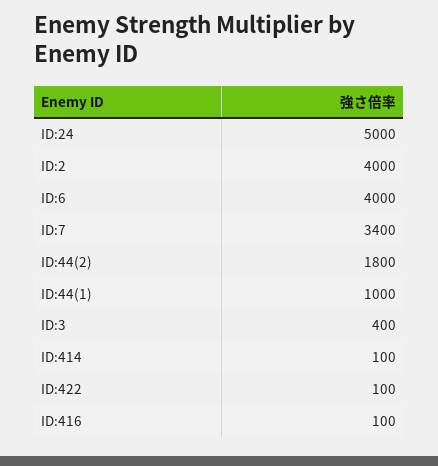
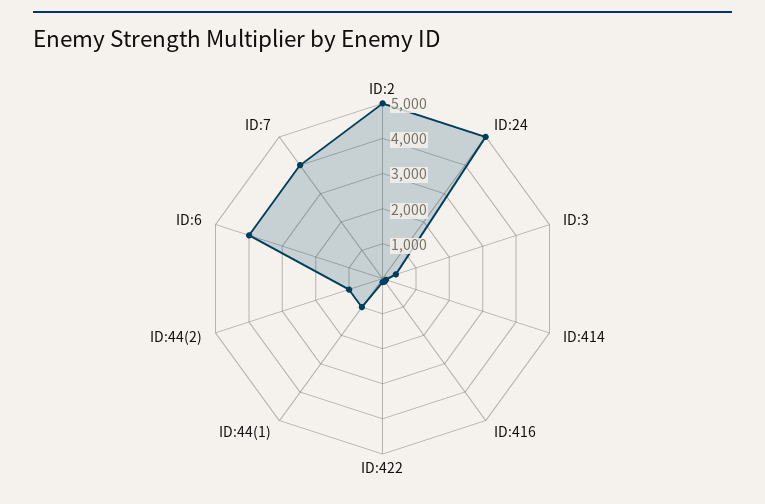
  {
    "ID:24": 5000,
-   "ID:2": 4000,
+   "ID:2": 5000,
    "ID:6": 4000,
-   "ID:7": 3400,
+   "ID:7": 4000,
-   "ID:44(2)": 1800,
+   "ID:44(2)": 1000,
    "ID:44(1)": 1000,
    "ID:3": 400,
    "ID:414": 100,
    "ID:422": 100,
    "ID:416": 100
  }

